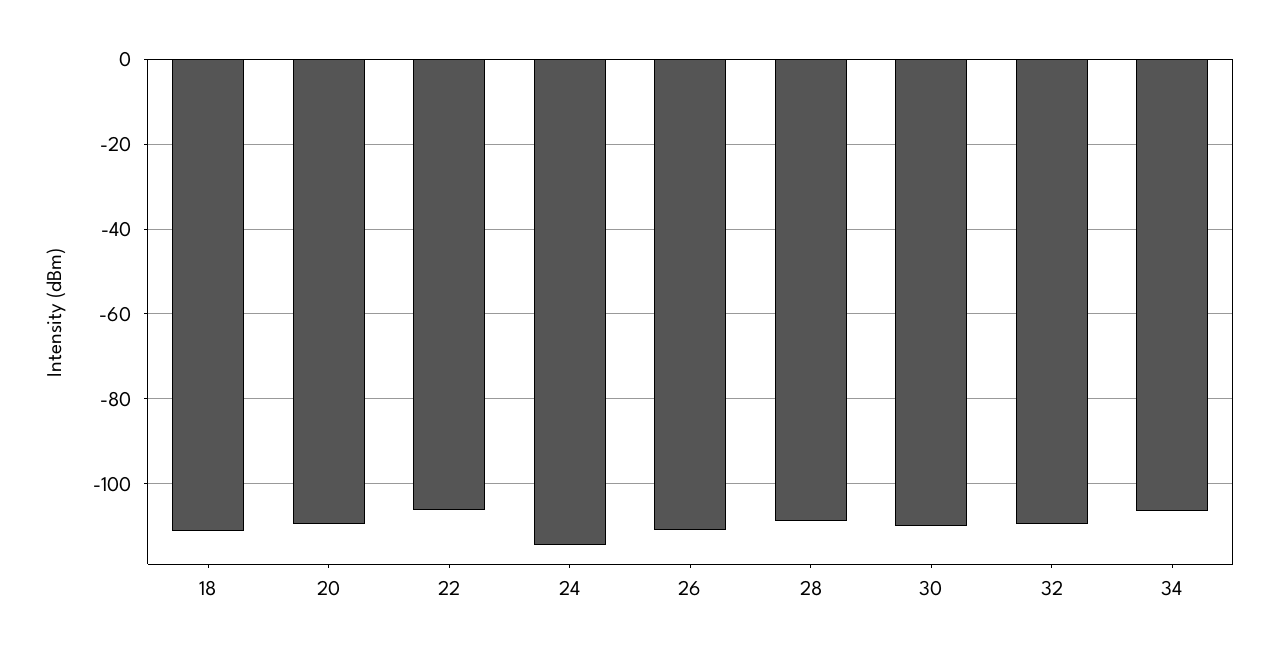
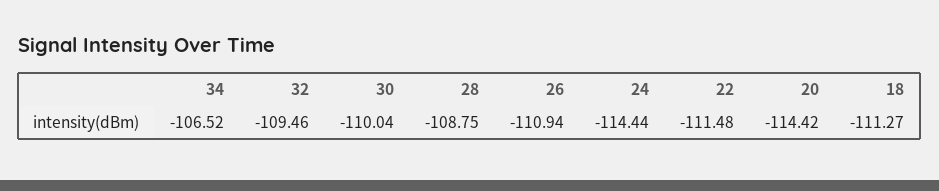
  {
    "18": -111.27,
-   "20": -110,
+   "20": -114.42,
-   "22": -106,
+   "22": -111.48,
    "24": -114.44,
    "26": -110.94,
    "28": -108.75,
    "30": -110.04,
    "32": -109.46,
    "34": -106.52
  }

